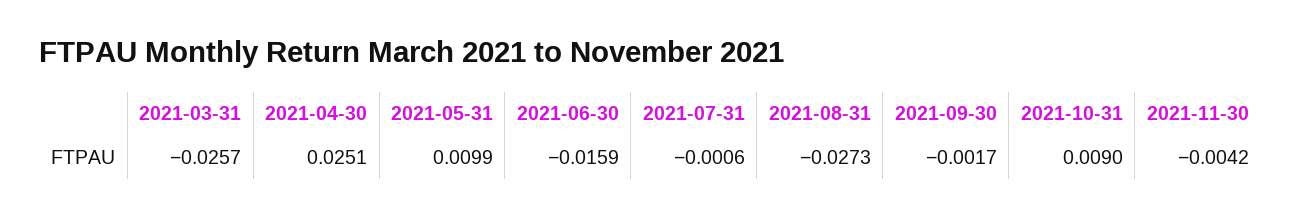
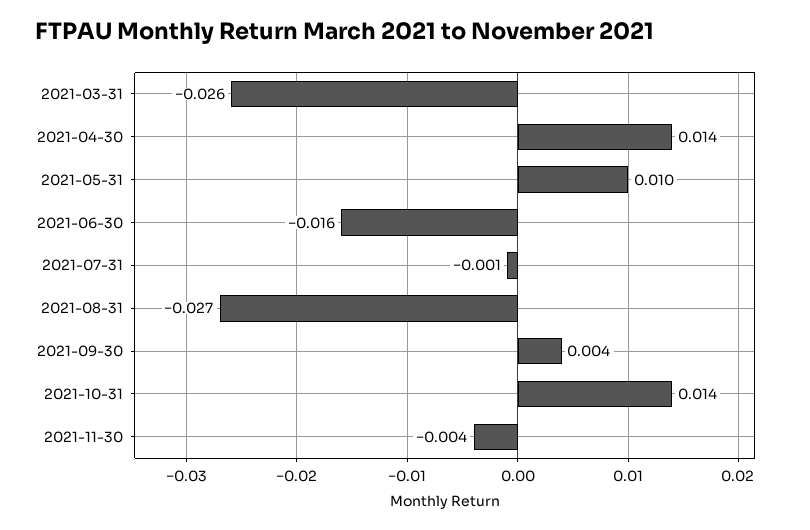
  {
    "2021-03-31": -0.0257,
-   "2021-04-30": 0.0251,
+   "2021-04-30": 0.014,
    "2021-05-31": 0.0099,
    "2021-06-30": -0.0159,
    "2021-07-31": -0.0006,
    "2021-08-31": -0.0273,
-   "2021-09-30": -0.0017,
+   "2021-09-30": 0.004,
-   "2021-10-31": 0.009,
+   "2021-10-31": 0.014,
    "2021-11-30": -0.0042
  }

